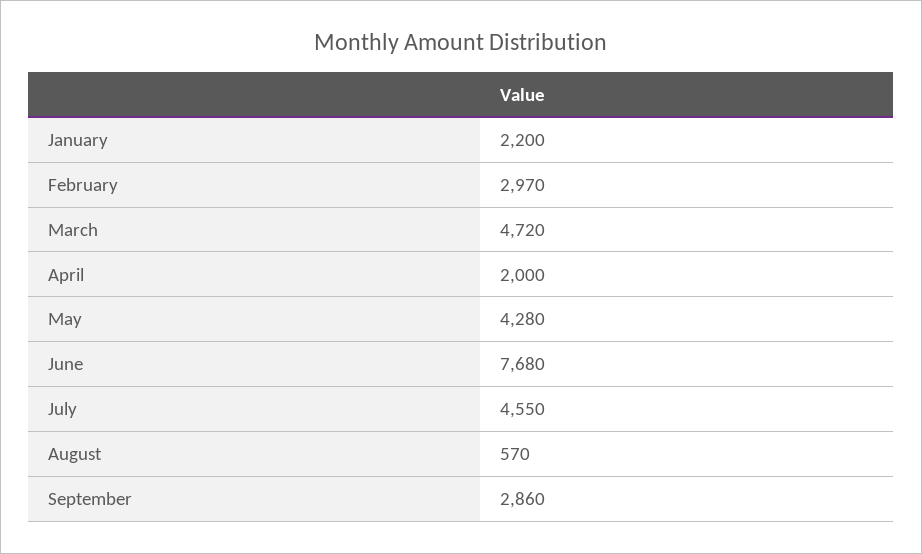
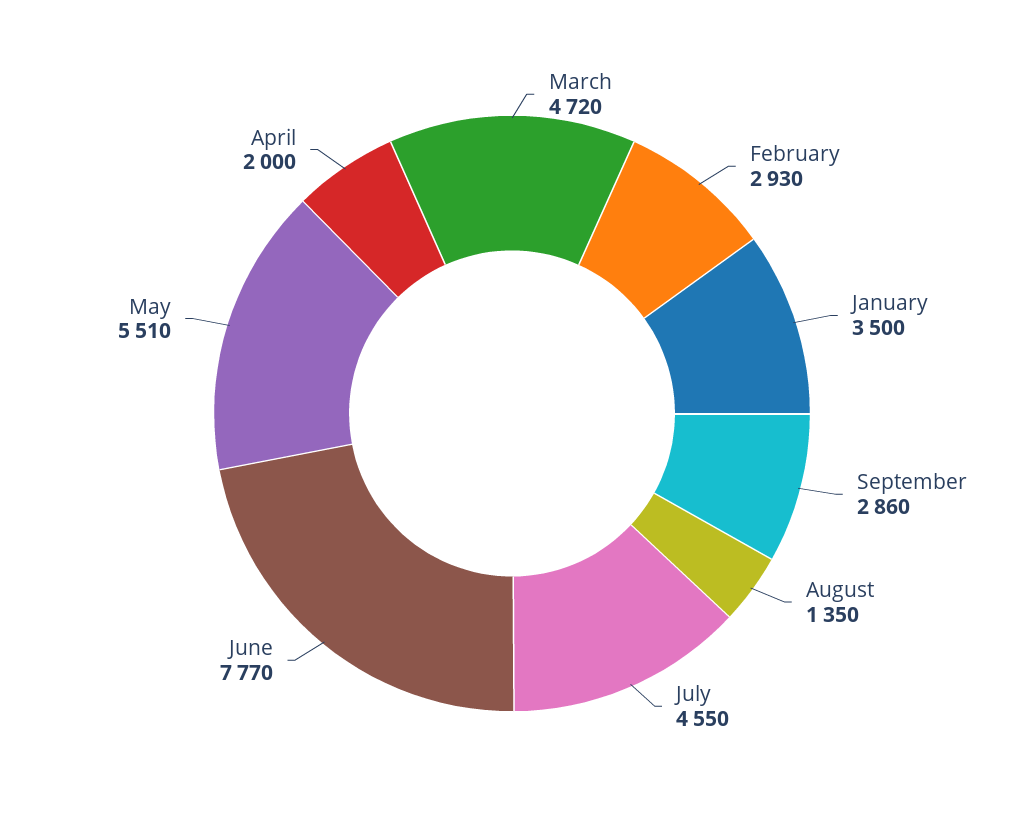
  {
-   "January": 2200,
+   "January": 3500,
-   "February": 2970,
+   "February": 2930,
    "March": 4720,
    "April": 2000,
-   "May": 4280,
+   "May": 5510,
-   "June": 7680,
+   "June": 7770,
    "July": 4550,
-   "August": 570,
+   "August": 1350,
    "September": 2860
  }

